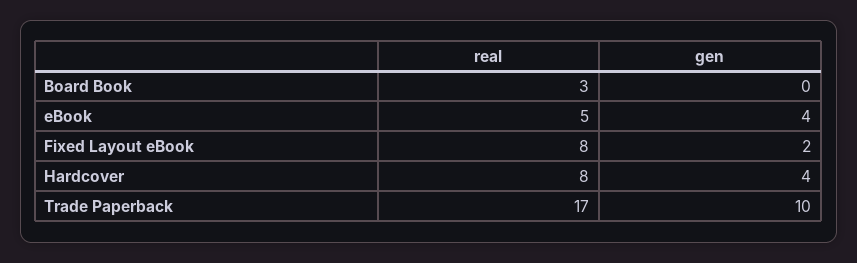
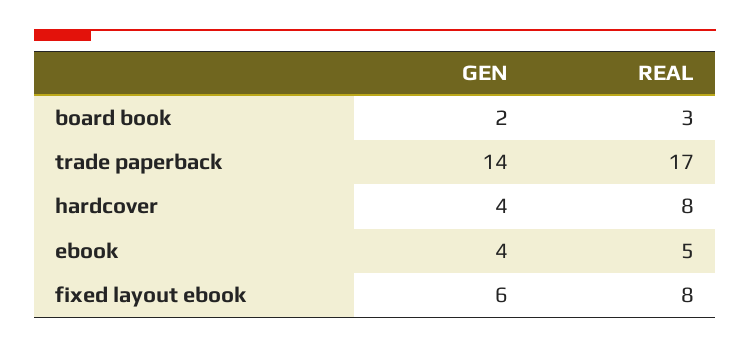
  {
    "real": {
      "Board Book": 3,
      "eBook": 5,
      "Fixed Layout eBook": 8,
      "Hardcover": 8,
      "Trade Paperback": 17
    },
    "gen": {
-     "Board Book": 0,
+     "Board Book": 2,
      "eBook": 4,
-     "Fixed Layout eBook": 2,
+     "Fixed Layout eBook": 6,
      "Hardcover": 4,
-     "Trade Paperback": 10
+     "Trade Paperback": 14
    }
  }

